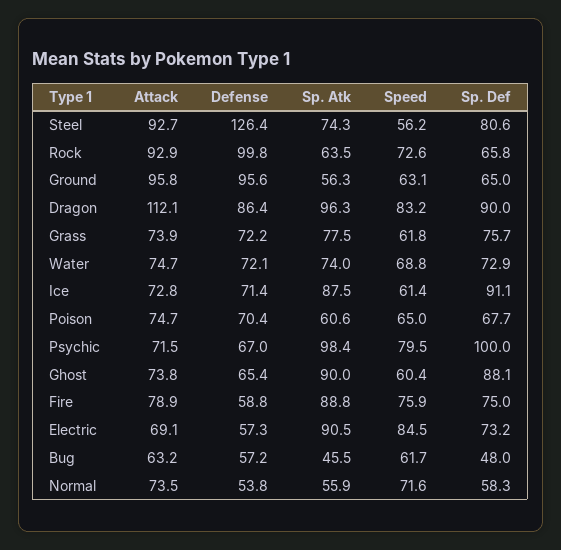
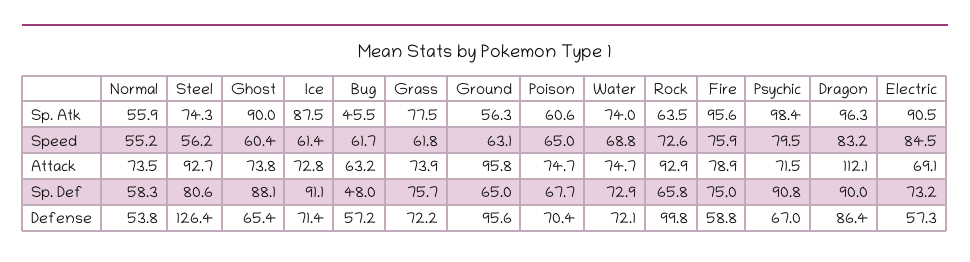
  {
    "Attack": {
      "Steel": 92.7,
      "Rock": 92.9,
      "Ground": 95.8,
      "Dragon": 112.1,
      "Grass": 73.9,
      "Water": 74.7,
      "Ice": 72.8,
      "Poison": 74.7,
      "Psychic": 71.5,
      "Ghost": 73.8,
      "Fire": 78.9,
      "Electric": 69.1,
      "Bug": 63.2,
      "Normal": 73.5
    },
    "Defense": {
      "Steel": 126.4,
      "Rock": 99.8,
      "Ground": 95.6,
      "Dragon": 86.4,
      "Grass": 72.2,
      "Water": 72.1,
      "Ice": 71.4,
      "Poison": 70.4,
      "Psychic": 67,
      "Ghost": 65.4,
      "Fire": 58.8,
      "Electric": 57.3,
      "Bug": 57.2,
      "Normal": 53.8
    },
    "Sp. Atk": {
      "Steel": 74.3,
      "Rock": 63.5,
      "Ground": 56.3,
      "Dragon": 96.3,
      "Grass": 77.5,
      "Water": 74,
      "Ice": 87.5,
      "Poison": 60.6,
      "Psychic": 98.4,
      "Ghost": 90,
-     "Fire": 88.8,
+     "Fire": 95.6,
      "Electric": 90.5,
      "Bug": 45.5,
      "Normal": 55.9
    },
    "Speed": {
      "Steel": 56.2,
      "Rock": 72.6,
      "Ground": 63.1,
      "Dragon": 83.2,
      "Grass": 61.8,
      "Water": 68.8,
      "Ice": 61.4,
      "Poison": 65,
      "Psychic": 79.5,
      "Ghost": 60.4,
      "Fire": 75.9,
      "Electric": 84.5,
      "Bug": 61.7,
-     "Normal": 71.6
+     "Normal": 55.2
    },
    "Sp. Def": {
      "Steel": 80.6,
      "Rock": 65.8,
      "Ground": 65,
      "Dragon": 90,
      "Grass": 75.7,
      "Water": 72.9,
      "Ice": 91.1,
      "Poison": 67.7,
-     "Psychic": 100,
+     "Psychic": 90.8,
      "Ghost": 88.1,
      "Fire": 75,
      "Electric": 73.2,
      "Bug": 48,
      "Normal": 58.3
    }
  }

